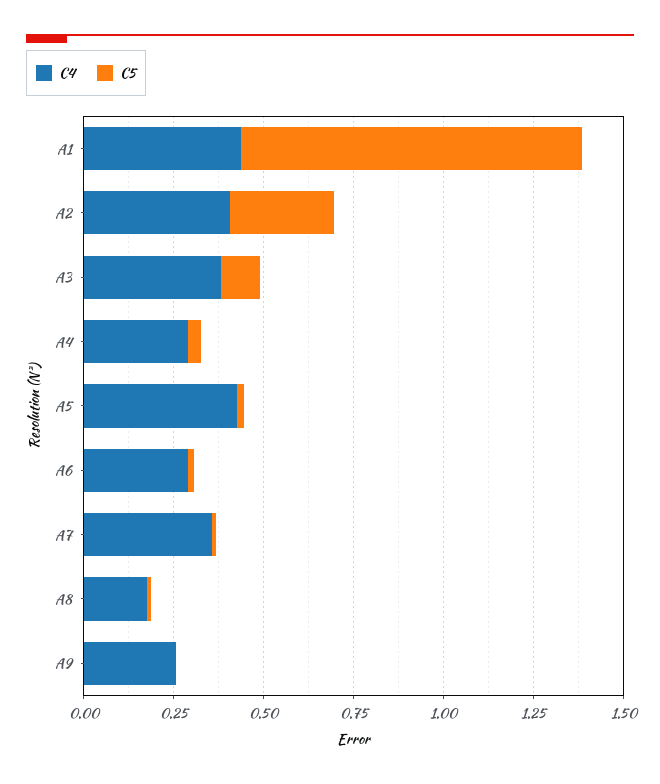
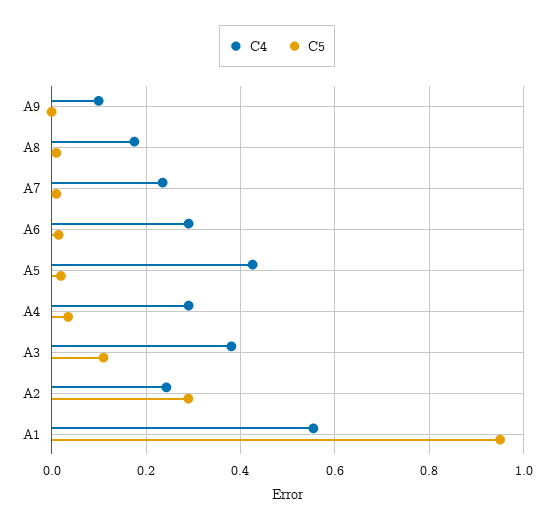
  {
    "C4": {
-     "A1": 0.45,
+     "A1": 0.56,
-     "A2": 0.4,
+     "A2": 0.24,
      "A3": 0.38,
      "A4": 0.3,
      "A5": 0.42,
      "A6": 0.3,
-     "A7": 0.35,
+     "A7": 0.24,
      "A8": 0.18,
-     "A9": 0.25
+     "A9": 0.1
    },
    "C5": {
      "A1": 0.94,
      "A2": 0.28,
      "A3": 0.12,
      "A4": 0.04,
      "A5": 0.02,
      "A6": 0.02,
      "A7": 0.02,
      "A8": 0.02,
      "A9": 0
    }
  }

